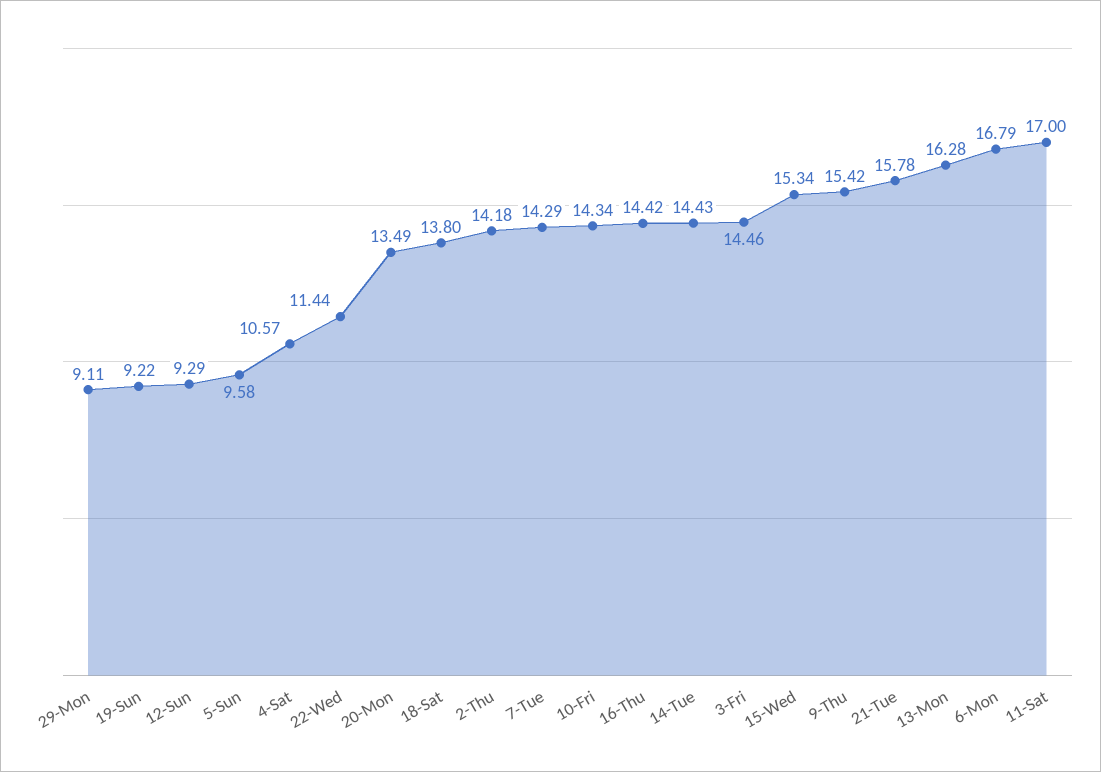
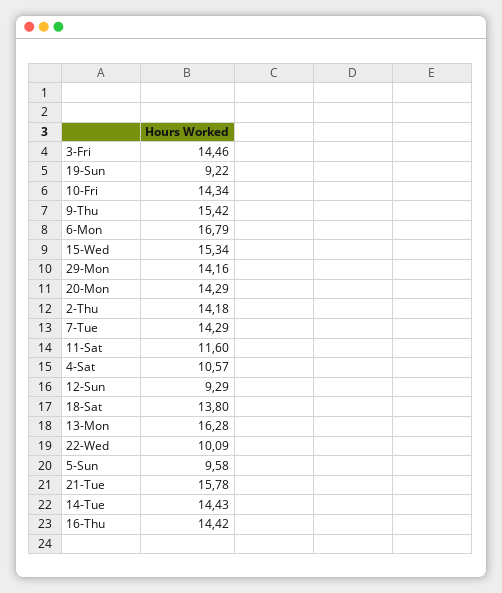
  {
-   "29-Mon": 9.11,
+   "29-Mon": 14.16,
    "19-Sun": 9.22,
    "12-Sun": 9.29,
    "5-Sun": 9.58,
    "4-Sat": 10.57,
-   "22-Wed": 11.44,
+   "22-Wed": 10.09,
-   "20-Mon": 13.49,
+   "20-Mon": 14.29,
    "18-Sat": 13.8,
    "2-Thu": 14.18,
    "7-Tue": 14.29,
    "10-Fri": 14.34,
    "16-Thu": 14.42,
    "14-Tue": 14.43,
    "3-Fri": 14.46,
    "15-Wed": 15.34,
    "9-Thu": 15.42,
    "21-Tue": 15.78,
    "13-Mon": 16.28,
    "6-Mon": 16.79,
-   "11-Sat": 17
+   "11-Sat": 11.6
  }

